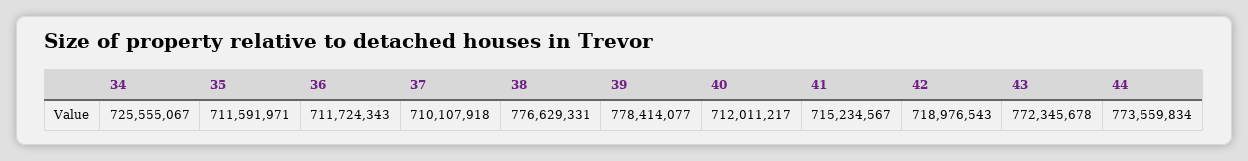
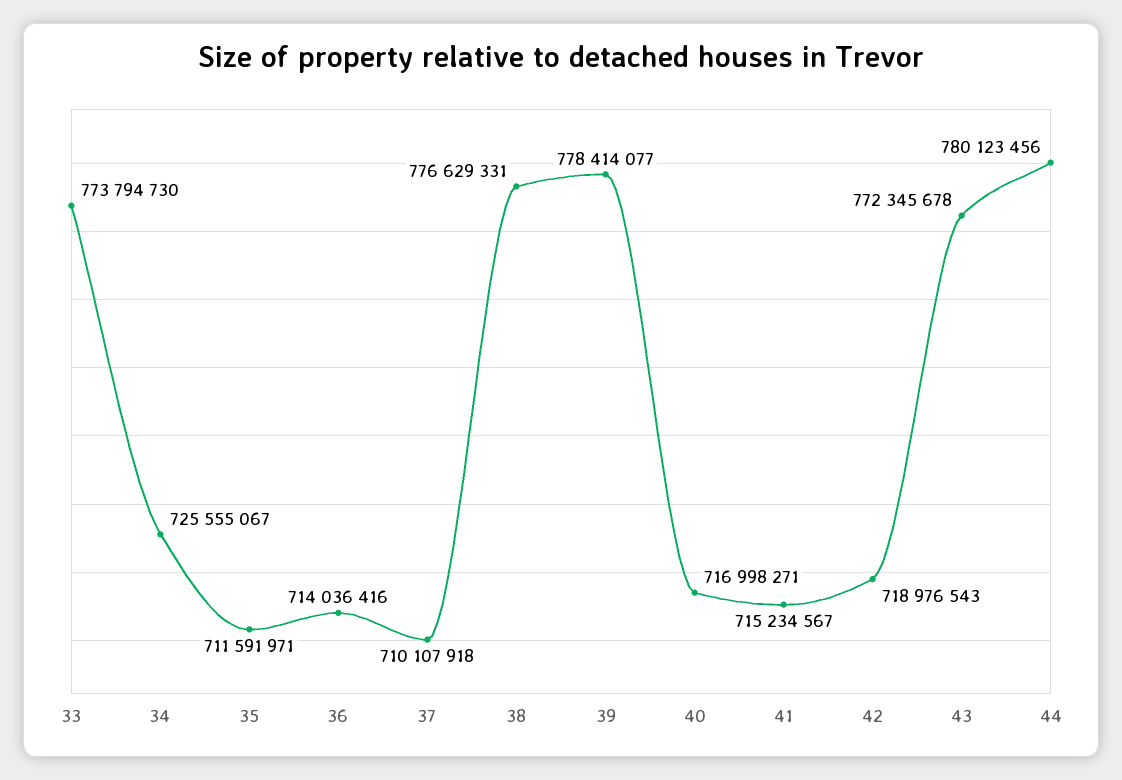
  {
    "34": 725555067,
    "35": 711591971,
-   "36": 711724343,
+   "36": 714036416,
    "37": 710107918,
    "38": 776629331,
    "39": 778414077,
-   "40": 712011217,
+   "40": 716998271,
    "41": 715234567,
    "42": 718976543,
    "43": 772345678,
-   "44": 773559834
+   "44": 780123456,
+   "33": 773794730
  }

